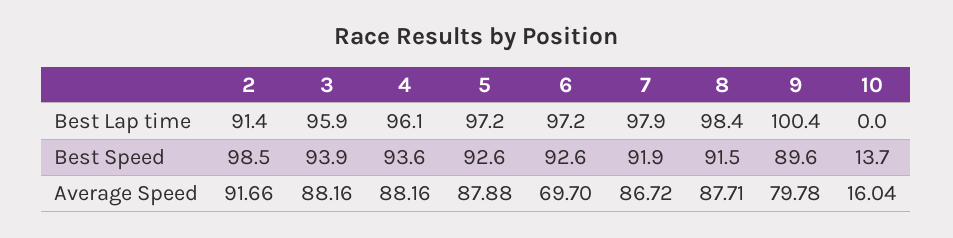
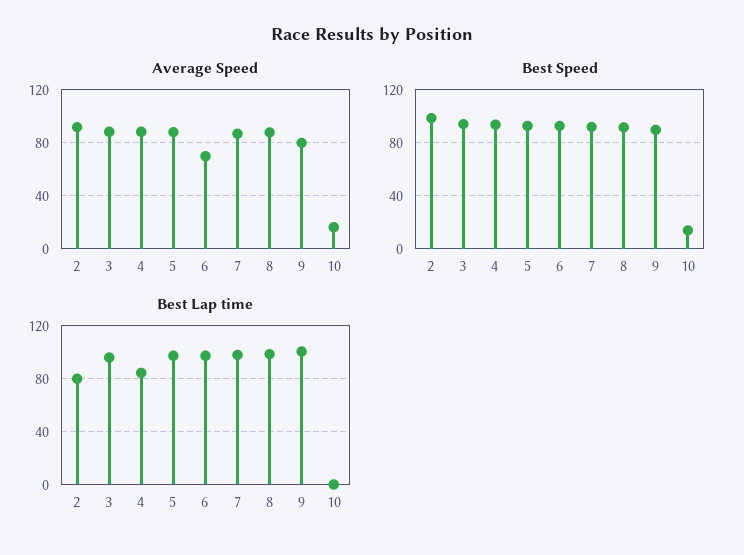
  {
    "Best Lap time": {
-     "2": 91.4,
+     "2": 80,
      "3": 95.9,
-     "4": 96.1,
+     "4": 85,
      "5": 97.2,
      "6": 97.2,
      "7": 97.9,
      "8": 98.4,
      "9": 100.4,
      "10": 0
    },
    "Best Speed": {
      "2": 98.5,
      "3": 93.9,
      "4": 93.6,
      "5": 92.6,
      "6": 92.6,
      "7": 91.9,
      "8": 91.5,
      "9": 89.6,
      "10": 13.7
    },
    "Average Speed": {
      "2": 91.66,
      "3": 88.16,
      "4": 88.16,
      "5": 87.88,
      "6": 69.7,
      "7": 86.72,
      "8": 87.71,
      "9": 79.78,
      "10": 16.04
    }
  }

